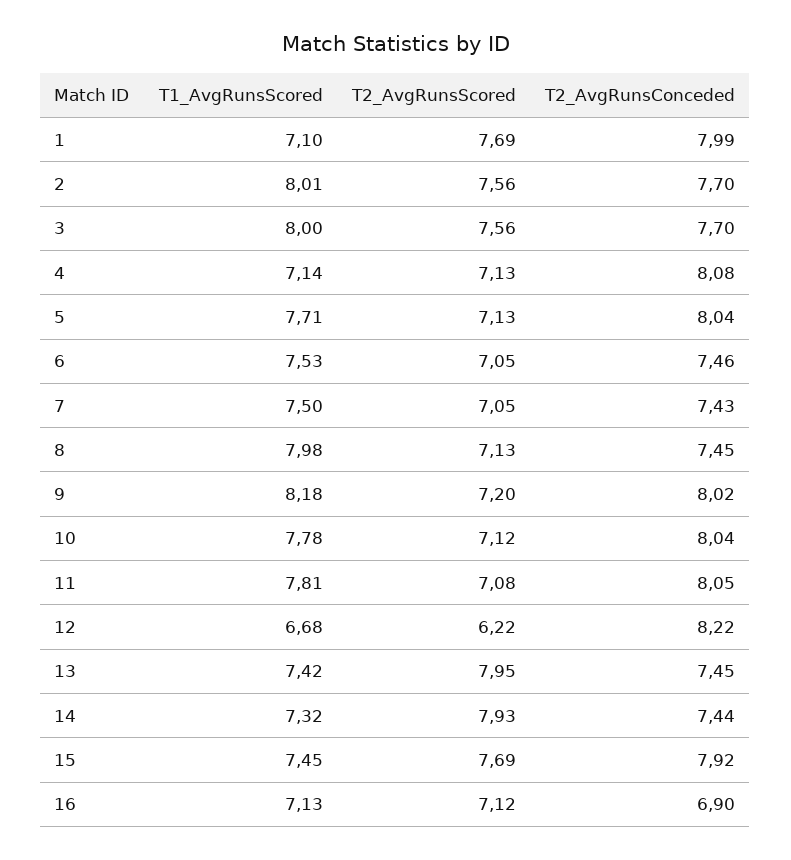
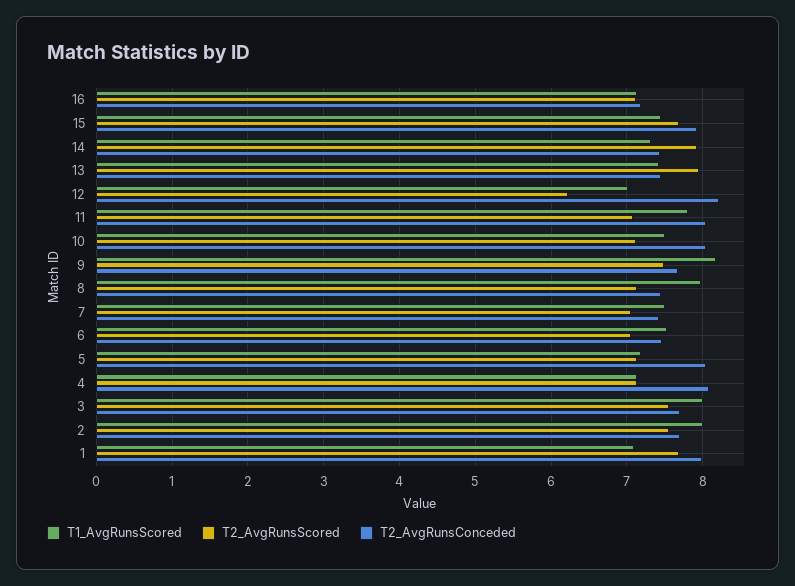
  {
    "T1_AvgRunsScored": {
      "1": 7.1,
      "2": 8.01,
      "3": 8,
      "4": 7.14,
-     "5": 7.71,
+     "5": 7.2,
      "6": 7.53,
      "7": 7.5,
      "8": 7.98,
      "9": 8.18,
-     "10": 7.78,
+     "10": 7.5,
      "11": 7.81,
-     "12": 6.68,
+     "12": 7,
      "13": 7.42,
      "14": 7.32,
      "15": 7.45,
      "16": 7.13
    },
    "T2_AvgRunsScored": {
      "1": 7.69,
      "2": 7.56,
      "3": 7.56,
      "4": 7.13,
      "5": 7.13,
      "6": 7.05,
      "7": 7.05,
      "8": 7.13,
-     "9": 7.2,
+     "9": 7.5,
      "10": 7.12,
      "11": 7.08,
      "12": 6.22,
      "13": 7.95,
      "14": 7.93,
      "15": 7.69,
      "16": 7.12
    },
    "T2_AvgRunsConceded": {
      "1": 7.99,
      "2": 7.7,
      "3": 7.7,
      "4": 8.08,
      "5": 8.04,
      "6": 7.46,
      "7": 7.43,
      "8": 7.45,
-     "9": 8.02,
+     "9": 7.7,
      "10": 8.04,
      "11": 8.05,
      "12": 8.22,
      "13": 7.45,
      "14": 7.44,
      "15": 7.92,
-     "16": 6.9
+     "16": 7.2
    }
  }

